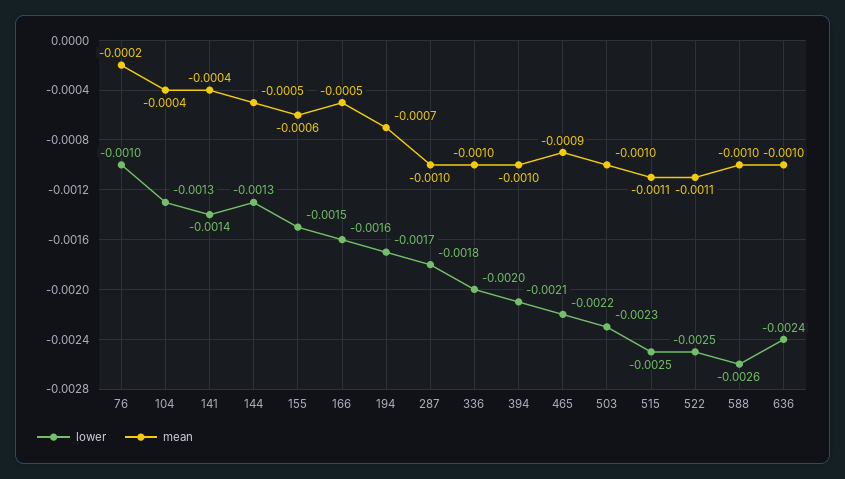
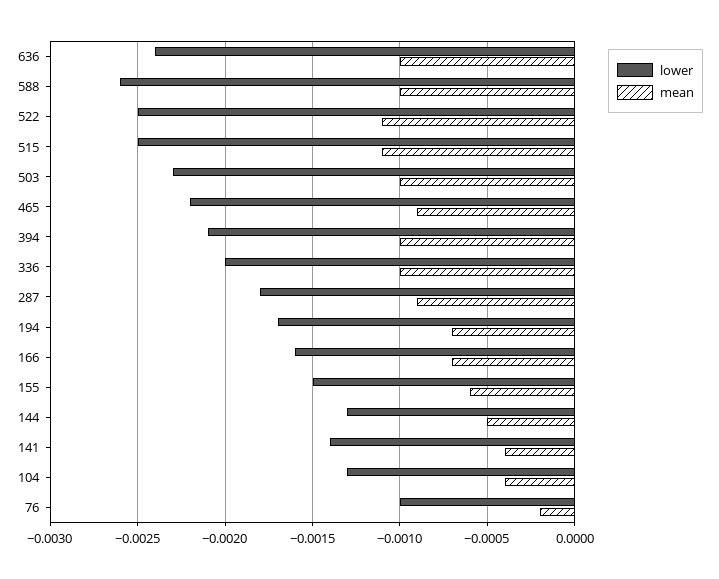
  {
    "lower": {
      "76": -0.001,
      "104": -0.0013,
      "141": -0.0014,
      "144": -0.0013,
      "155": -0.0015,
      "166": -0.0016,
      "194": -0.0017,
      "287": -0.0018,
      "336": -0.002,
      "394": -0.0021,
      "465": -0.0022,
      "503": -0.0023,
      "515": -0.0025,
      "522": -0.0025,
      "588": -0.0026,
      "636": -0.0024
    },
    "mean": {
      "76": -0.0002,
      "104": -0.0004,
      "141": -0.0004,
      "144": -0.0005,
      "155": -0.0006,
-     "166": -0.0005,
+     "166": -0.0007,
      "194": -0.0007,
-     "287": -0.001,
+     "287": -0.0009,
      "336": -0.001,
      "394": -0.001,
      "465": -0.0009,
      "503": -0.001,
      "515": -0.0011,
      "522": -0.0011,
      "588": -0.001,
      "636": -0.001
    }
  }

